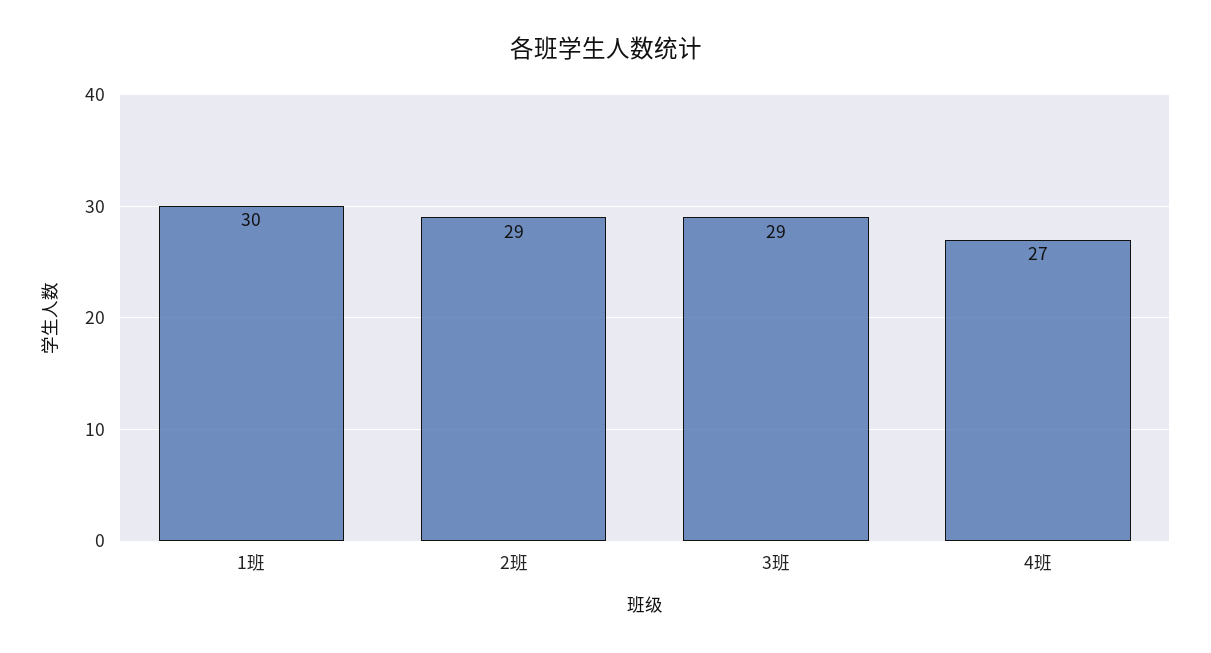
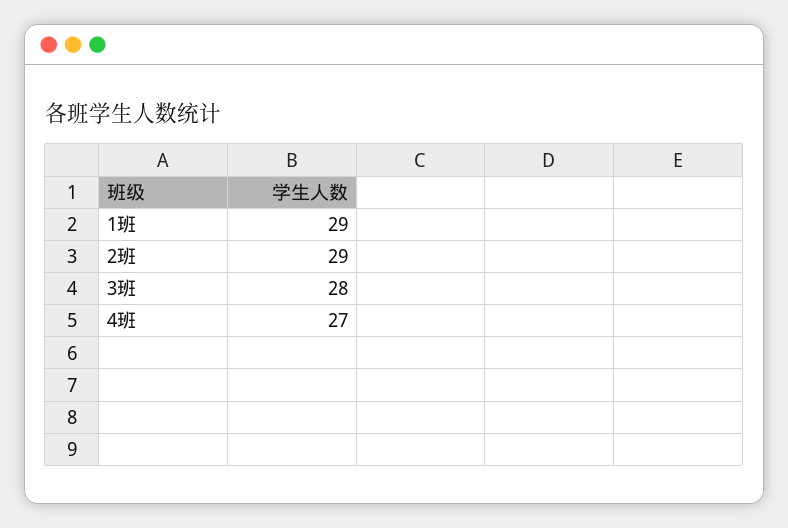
  {
-   "1班": 30,
+   "1班": 29,
    "2班": 29,
-   "3班": 29,
+   "3班": 28,
    "4班": 27
  }

